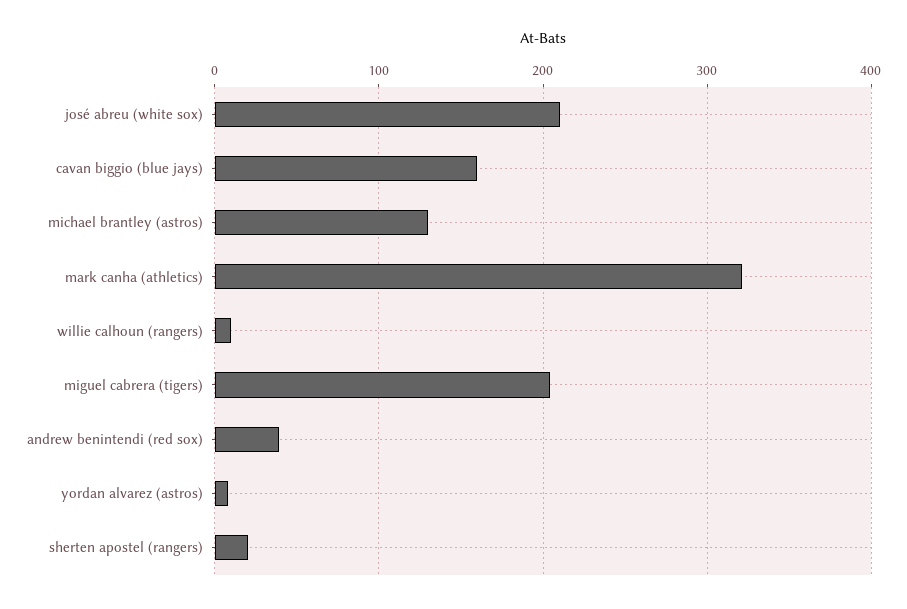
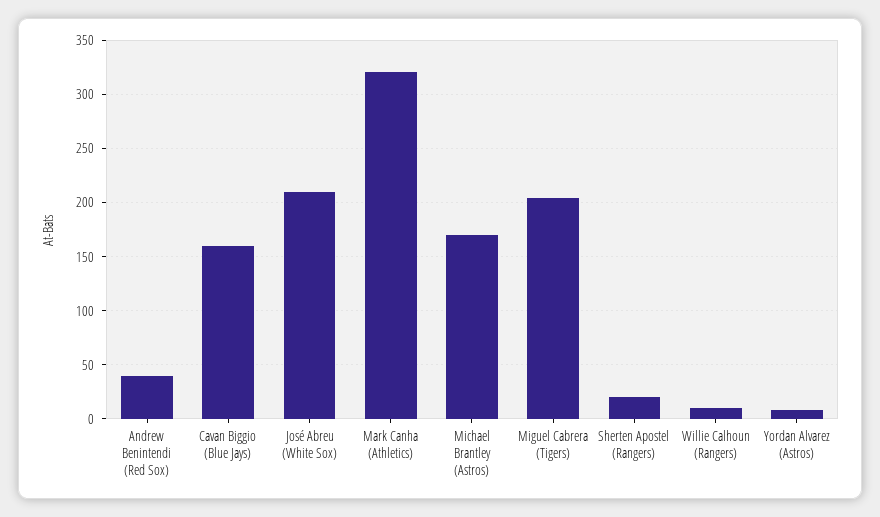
  {
    "josé abreu (white sox)": 210,
    "cavan biggio (blue jays)": 160,
-   "michael brantley (astros)": 130,
+   "michael brantley (astros)": 170,
    "mark canha (athletics)": 320,
    "willie calhoun (rangers)": 10,
    "miguel cabrera (tigers)": 200,
    "andrew benintendi (red sox)": 40,
    "yordan alvarez (astros)": 10,
    "sherten apostel (rangers)": 20
  }

